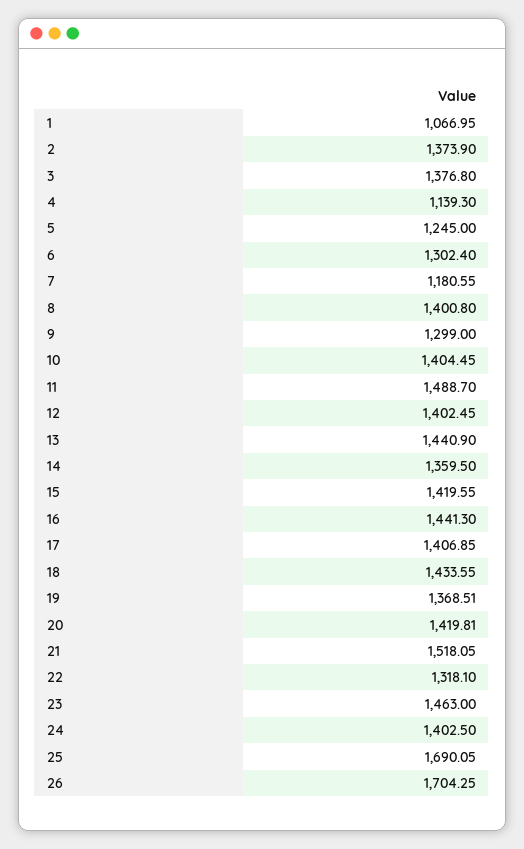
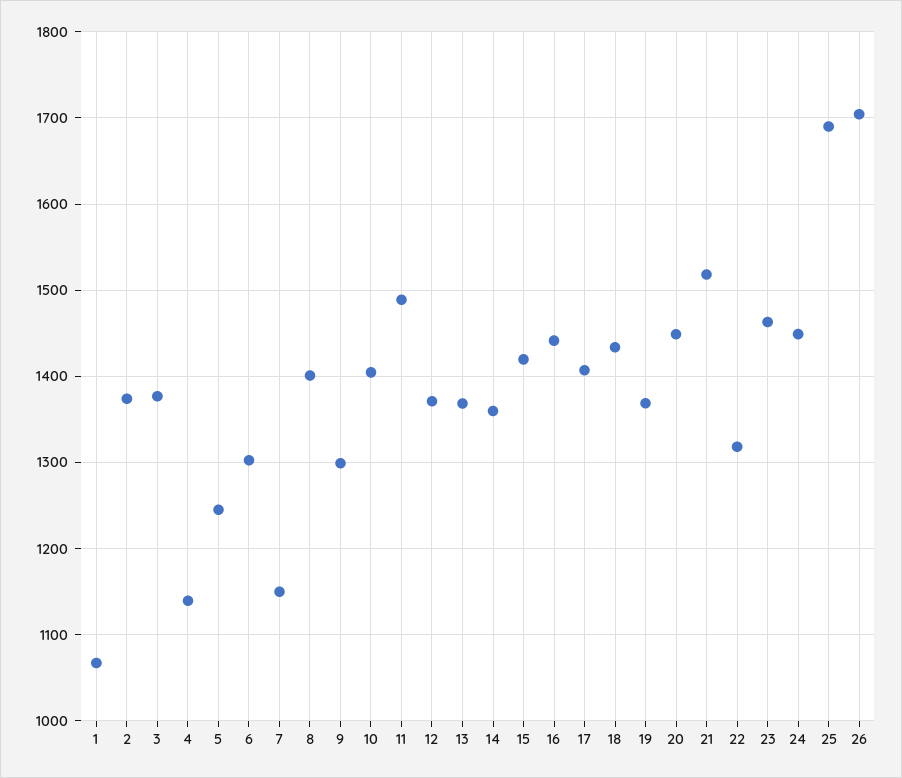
  {
    "1": 1066.95,
    "2": 1373.9,
    "3": 1376.8,
    "4": 1139.3,
    "5": 1245,
    "6": 1302.4,
-   "7": 1180.55,
+   "7": 1150,
    "8": 1400.8,
    "9": 1299,
    "10": 1404.45,
    "11": 1488.7,
-   "12": 1402.45,
+   "12": 1370,
-   "13": 1440.9,
+   "13": 1370,
    "14": 1359.5,
    "15": 1419.55,
    "16": 1441.3,
    "17": 1406.85,
    "18": 1433.55,
    "19": 1368.51,
-   "20": 1419.81,
+   "20": 1450,
    "21": 1518.05,
    "22": 1318.1,
    "23": 1463,
-   "24": 1402.5,
+   "24": 1450,
    "25": 1690.05,
    "26": 1704.25
  }

